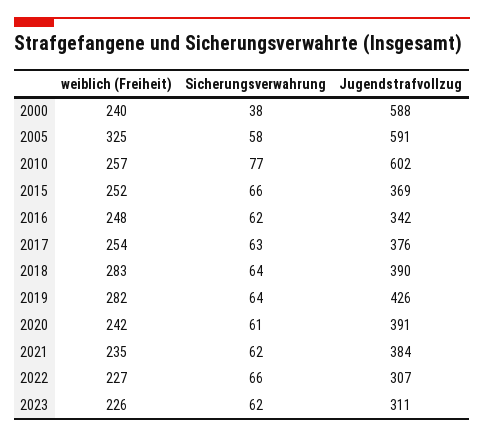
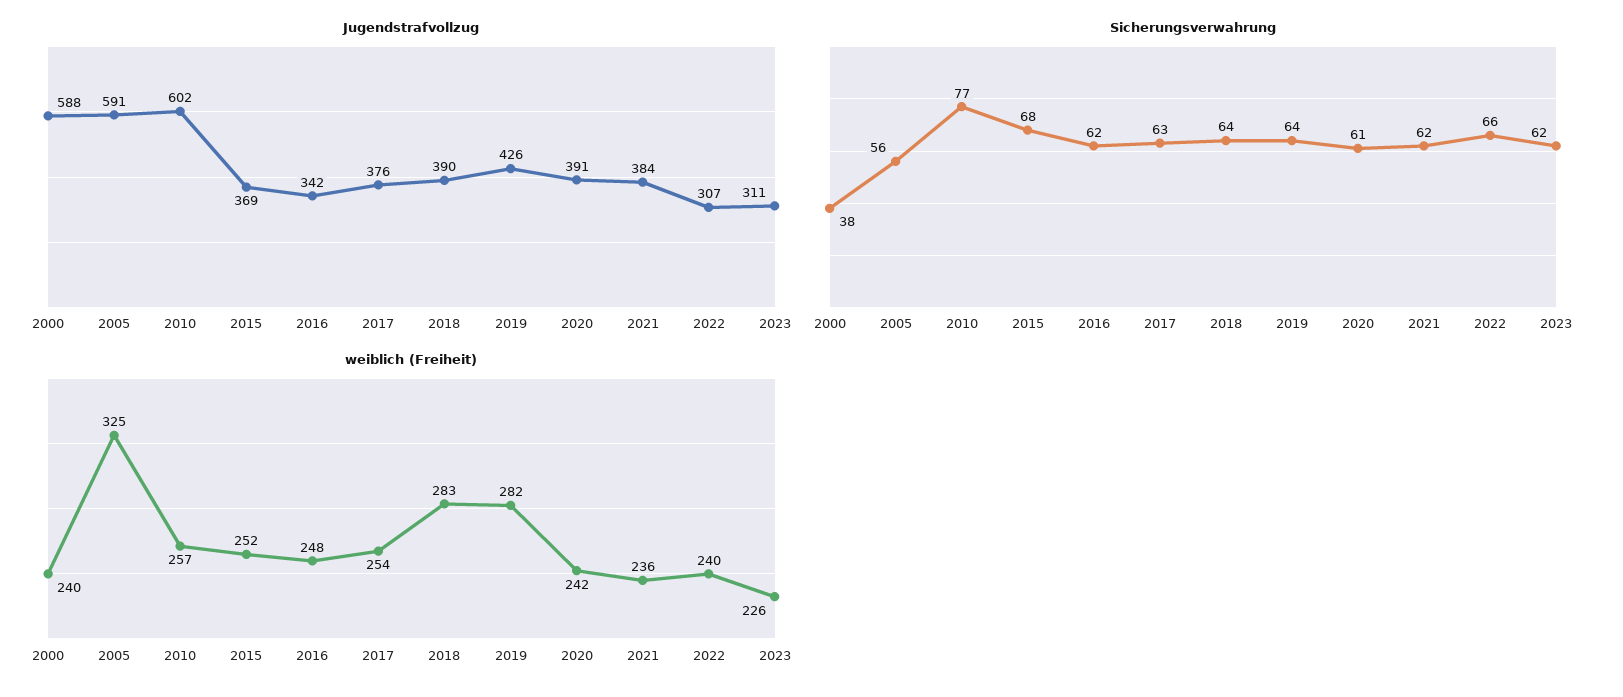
  {
    "weiblich (Freiheit)": {
      "2000": 240,
      "2005": 325,
      "2010": 257,
      "2015": 252,
      "2016": 248,
      "2017": 254,
      "2018": 283,
      "2019": 282,
      "2020": 242,
-     "2021": 235,
+     "2021": 236,
-     "2022": 227,
+     "2022": 240,
      "2023": 226
    },
    "Sicherungsverwahrung": {
      "2000": 38,
-     "2005": 58,
+     "2005": 56,
      "2010": 77,
-     "2015": 66,
+     "2015": 68,
      "2016": 62,
      "2017": 63,
      "2018": 64,
      "2019": 64,
      "2020": 61,
      "2021": 62,
      "2022": 66,
      "2023": 62
    },
    "Jugendstrafvollzug": {
      "2000": 588,
      "2005": 591,
      "2010": 602,
      "2015": 369,
      "2016": 342,
      "2017": 376,
      "2018": 390,
      "2019": 426,
      "2020": 391,
      "2021": 384,
      "2022": 307,
      "2023": 311
    }
  }

